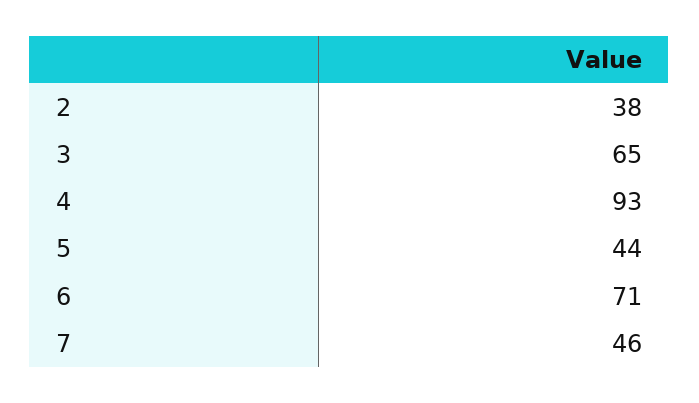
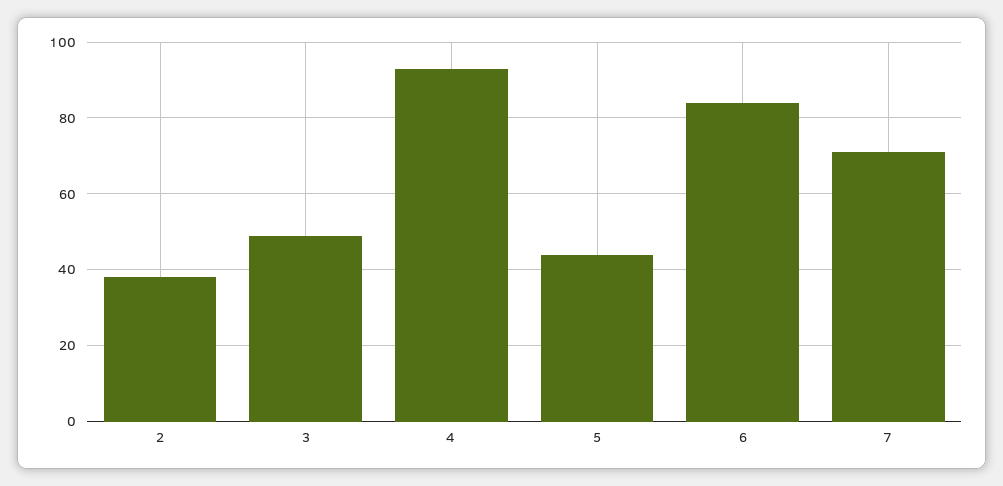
  {
    "2": 38,
-   "3": 65,
+   "3": 50,
    "4": 93,
    "5": 44,
-   "6": 71,
+   "6": 85,
-   "7": 46
+   "7": 70
  }

